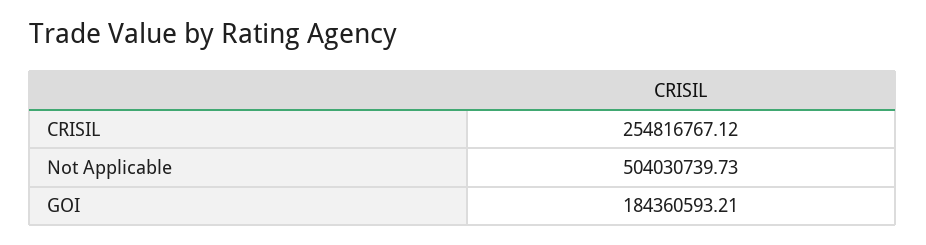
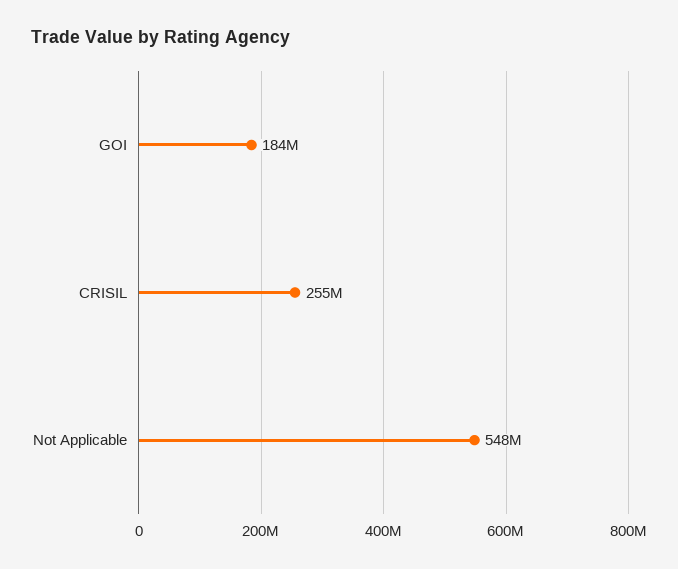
  {
    "CRISIL": 254816767.12,
-   "Not Applicable": 504030739.73,
+   "Not Applicable": 548000000,
    "GOI": 184360593.21
  }

